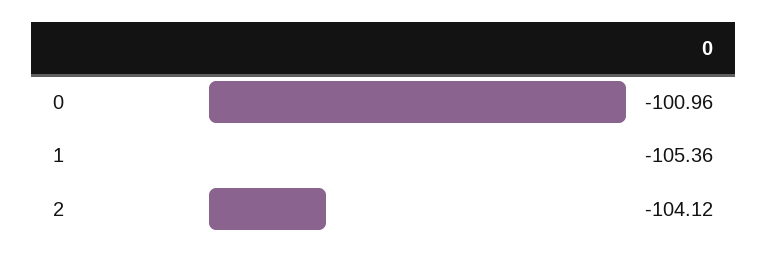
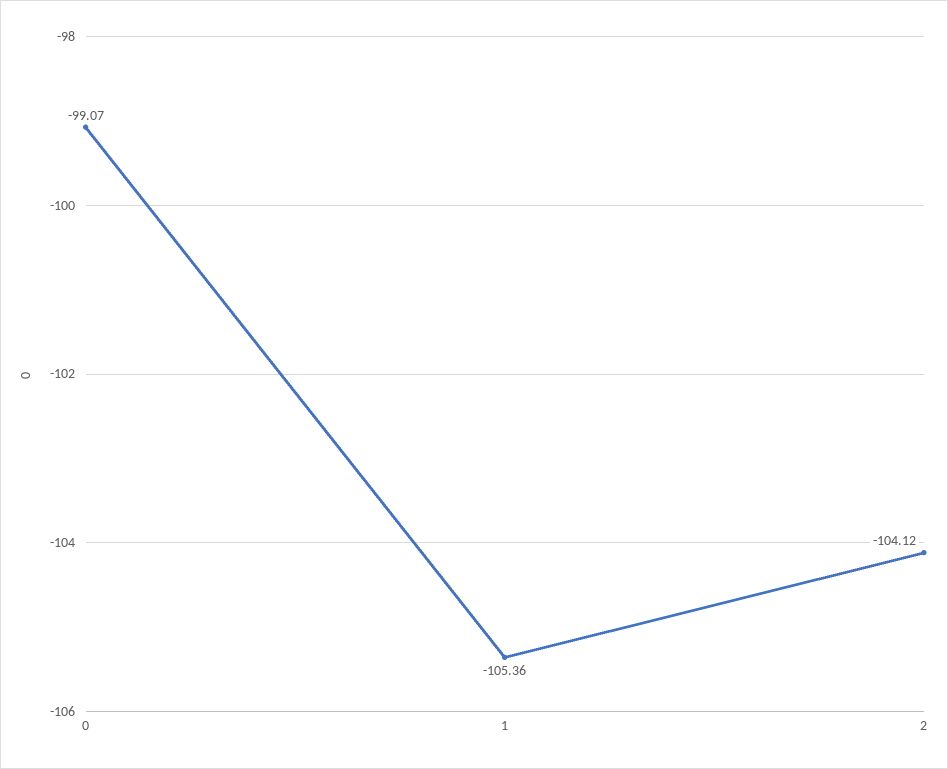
  {
-   "0": -100.96,
+   "0": -99.07,
    "1": -105.36,
    "2": -104.12
  }

